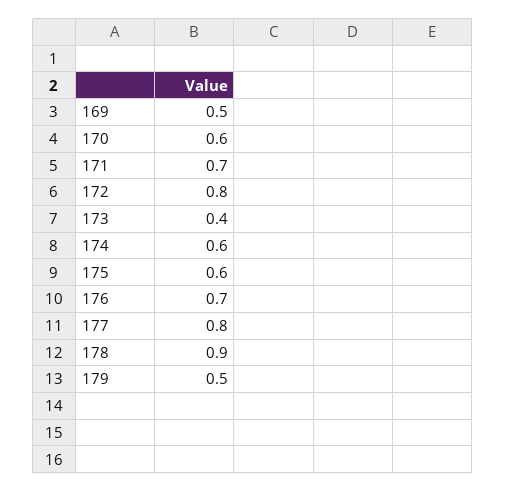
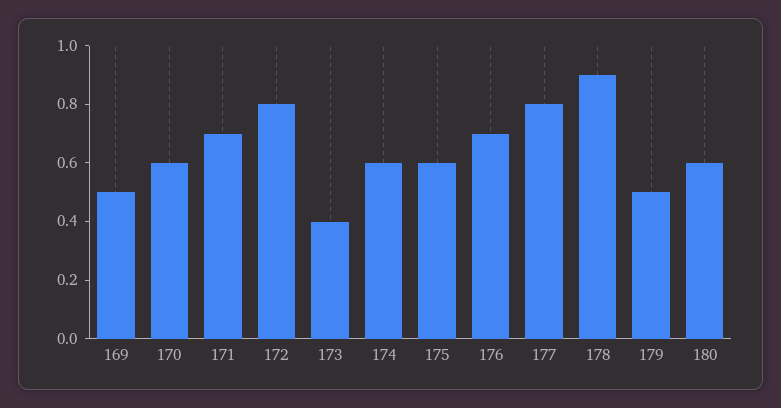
  {
    "169": 0.5,
    "170": 0.6,
    "171": 0.7,
    "172": 0.8,
    "173": 0.4,
    "174": 0.6,
    "175": 0.6,
    "176": 0.7,
    "177": 0.8,
    "178": 0.9,
-   "179": 0.5
+   "179": 0.5,
+   "180": 0.6
  }

